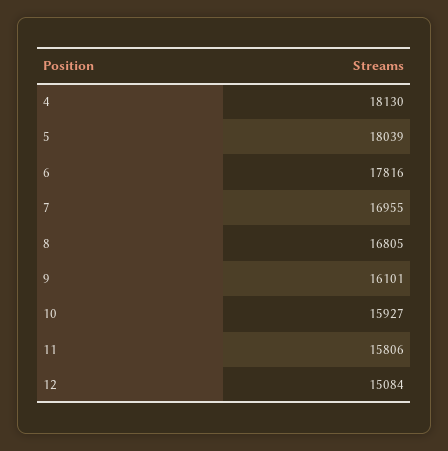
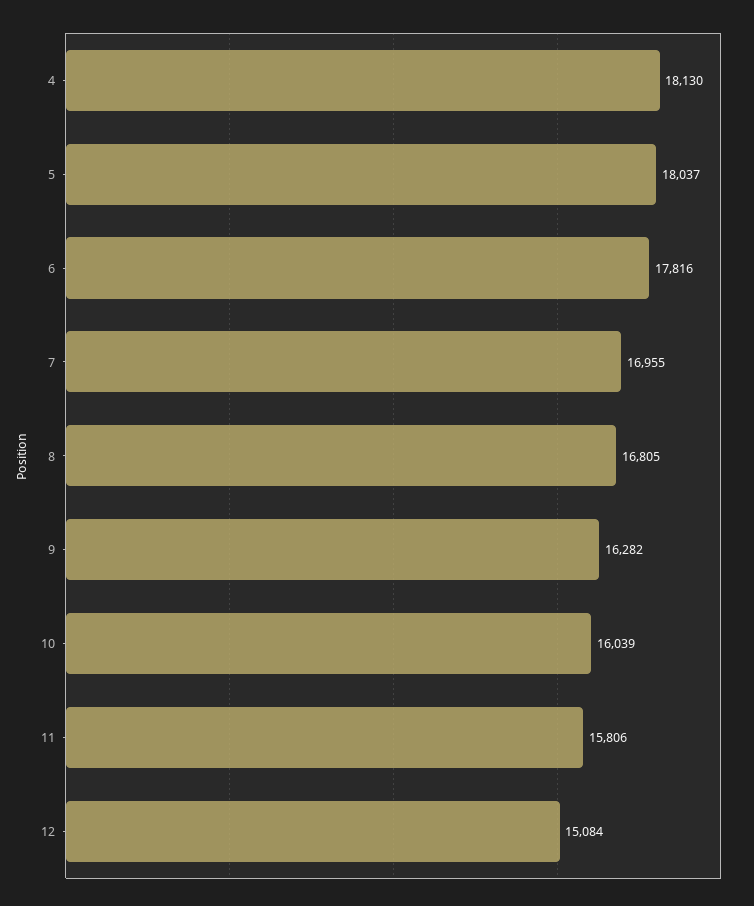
  {
    "4": 18130,
-   "5": 18039,
+   "5": 18037,
    "6": 17816,
    "7": 16955,
    "8": 16805,
-   "9": 16101,
+   "9": 16282,
-   "10": 15927,
+   "10": 16039,
    "11": 15806,
    "12": 15084
  }

